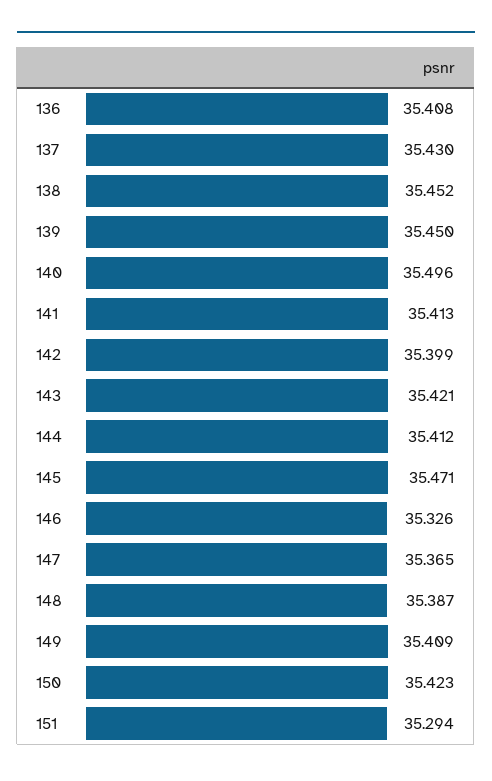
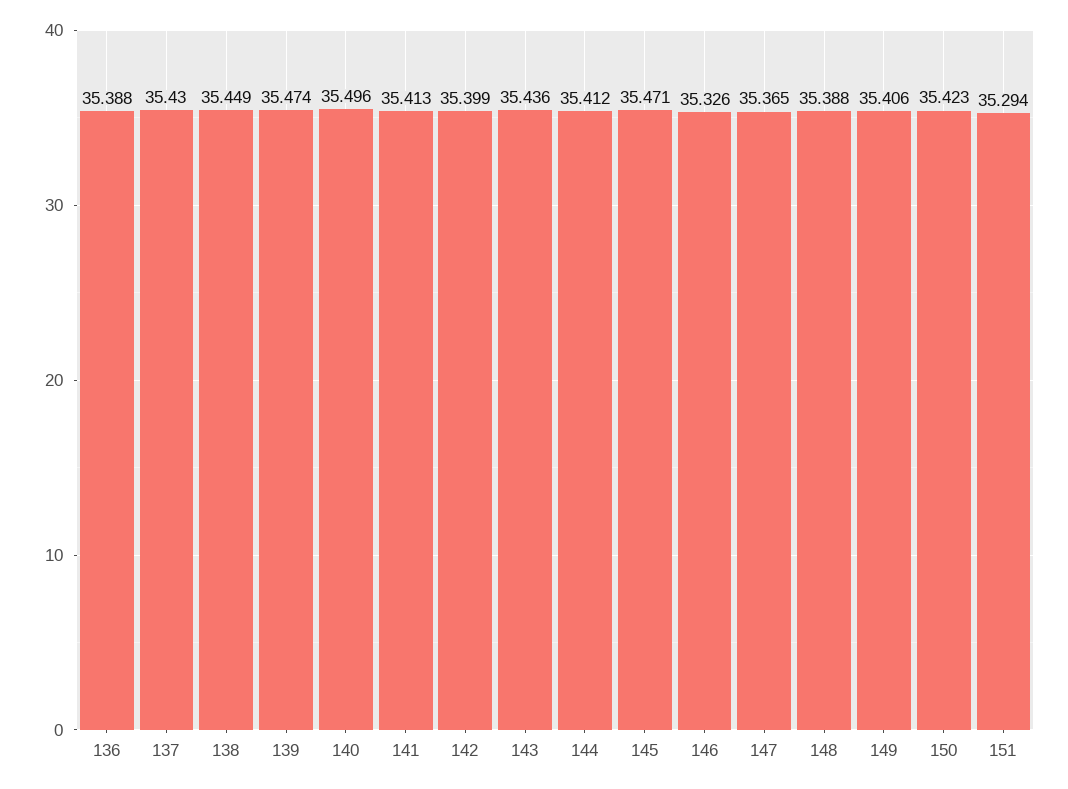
  {
-   "136": 35.408,
+   "136": 35.388,
    "137": 35.43,
-   "138": 35.452,
+   "138": 35.449,
-   "139": 35.45,
+   "139": 35.474,
    "140": 35.496,
    "141": 35.413,
    "142": 35.399,
-   "143": 35.421,
+   "143": 35.436,
    "144": 35.412,
    "145": 35.471,
    "146": 35.326,
    "147": 35.365,
-   "148": 35.387,
+   "148": 35.388,
-   "149": 35.409,
+   "149": 35.406,
    "150": 35.423,
    "151": 35.294
  }

